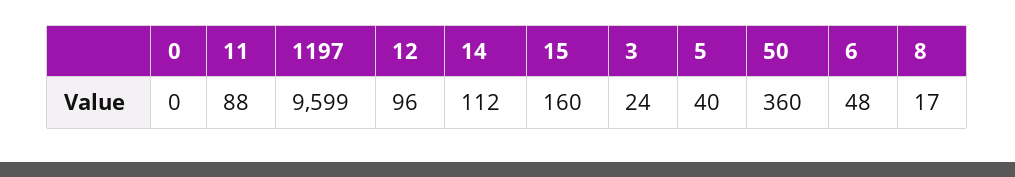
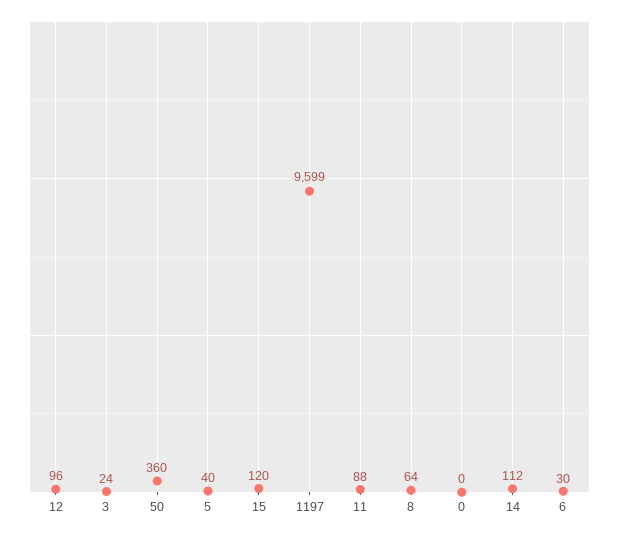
  {
    "0": 0,
    "11": 88,
    "1197": 9599,
    "12": 96,
    "14": 112,
-   "15": 160,
+   "15": 120,
    "3": 24,
    "5": 40,
    "50": 360,
-   "6": 48,
+   "6": 30,
-   "8": 17
+   "8": 64
  }

